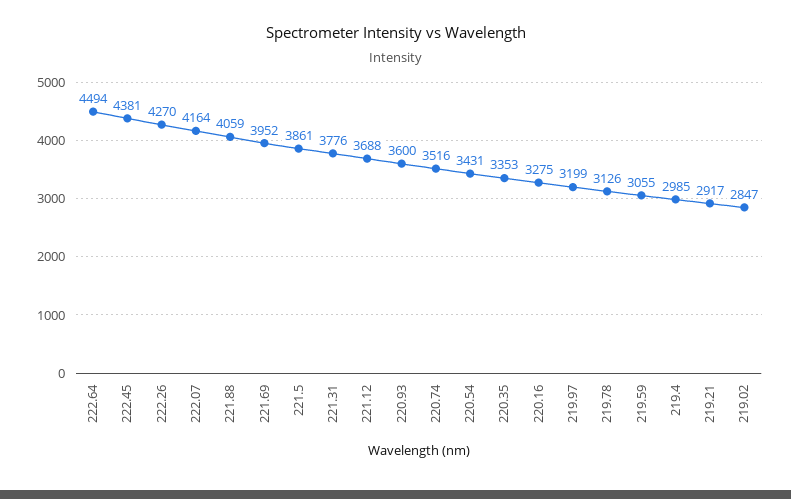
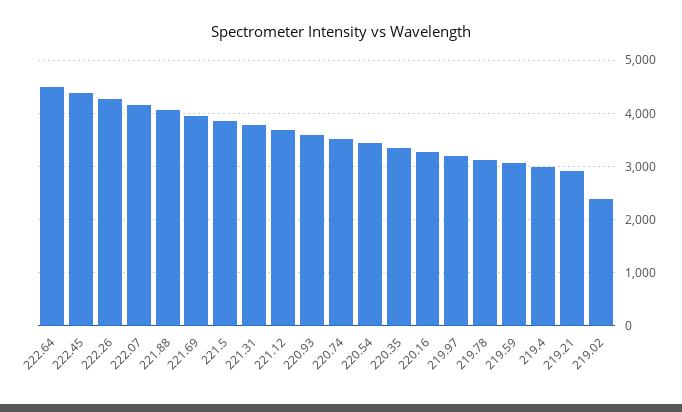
  {
    "222.64": 4494,
    "222.45": 4381,
    "222.26": 4270,
    "222.07": 4164,
    "221.88": 4059,
    "221.69": 3952,
    "221.5": 3861,
    "221.31": 3776,
    "221.12": 3688,
    "220.93": 3600,
    "220.74": 3516,
    "220.54": 3431,
    "220.35": 3353,
    "220.16": 3275,
    "219.97": 3199,
    "219.78": 3126,
    "219.59": 3055,
    "219.4": 2985,
    "219.21": 2917,
-   "219.02": 2847
+   "219.02": 2400
  }

